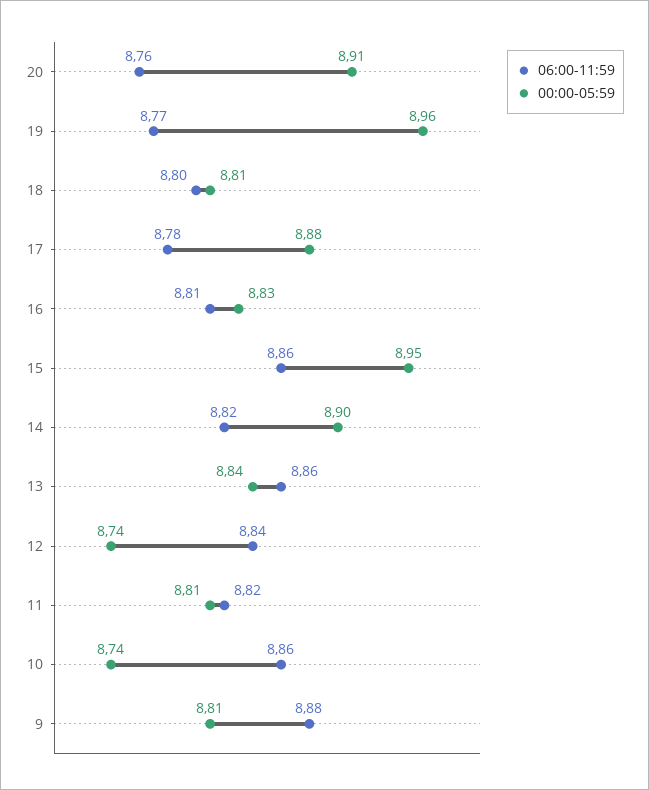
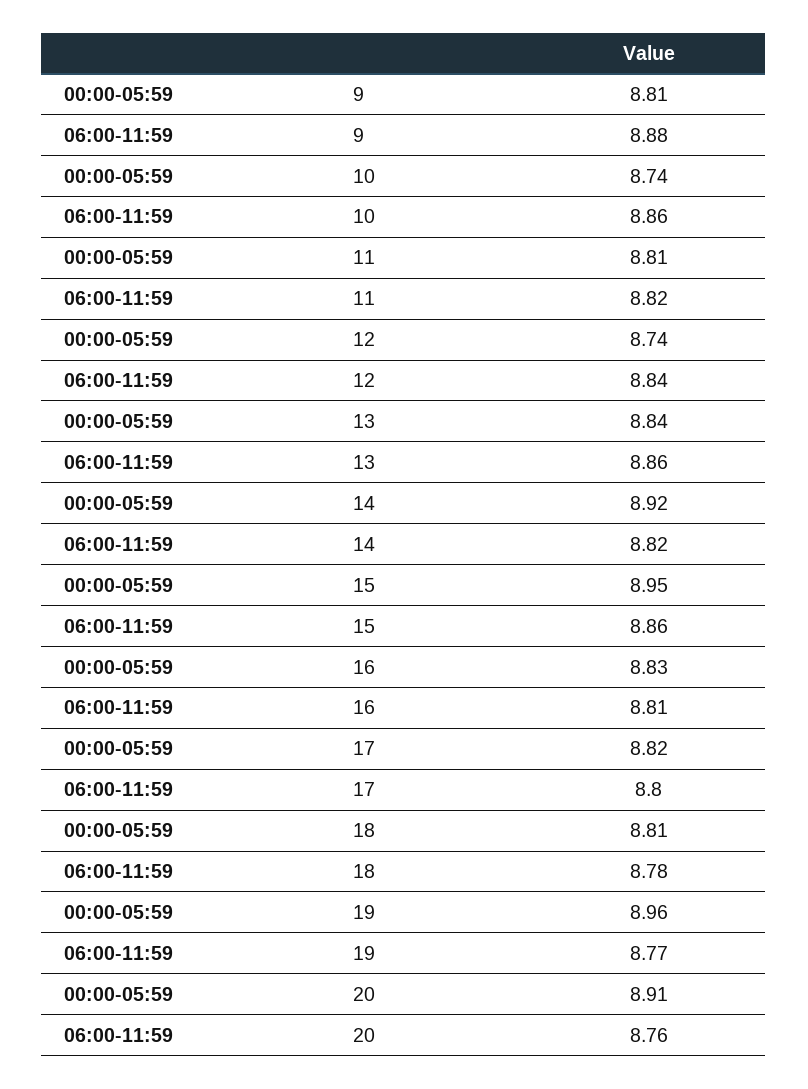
  {
    "06:00-11:59": {
      "20": 8.76,
      "19": 8.77,
-     "18": 8.8,
+     "18": 8.78,
-     "17": 8.78,
+     "17": 8.8,
      "16": 8.81,
      "15": 8.86,
      "14": 8.82,
      "13": 8.86,
      "12": 8.84,
      "11": 8.82,
      "10": 8.86,
      "9": 8.88
    },
    "00:00-05:59": {
      "20": 8.91,
      "19": 8.96,
      "18": 8.81,
-     "17": 8.88,
+     "17": 8.82,
      "16": 8.83,
      "15": 8.95,
-     "14": 8.9,
+     "14": 8.92,
      "13": 8.84,
      "12": 8.74,
      "11": 8.81,
      "10": 8.74,
      "9": 8.81
    }
  }

